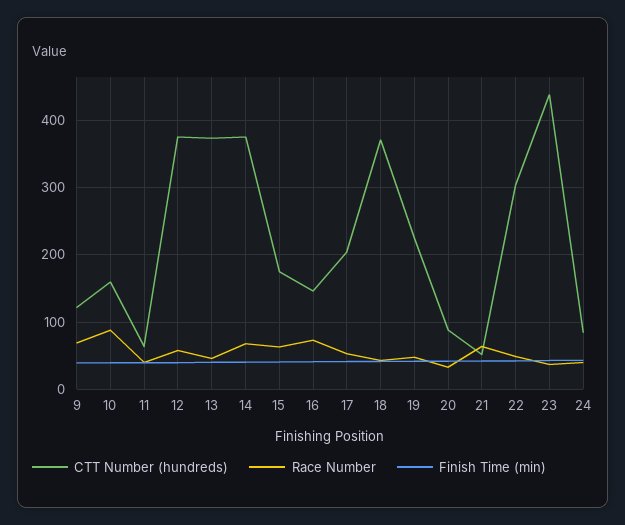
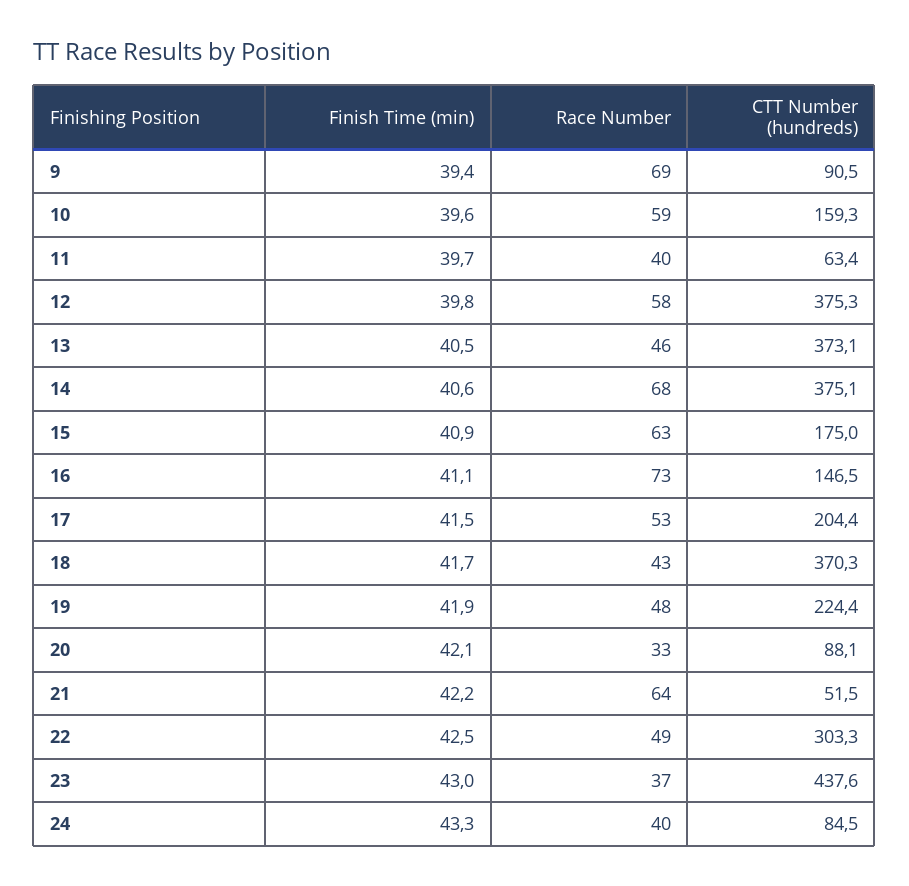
  {
    "CTT Number (hundreds)": {
-     "9": 120,
+     "9": 90.5,
      "10": 159.3,
      "11": 63.4,
      "12": 375.3,
      "13": 373.1,
      "14": 375.1,
      "15": 175,
      "16": 146.5,
      "17": 204.4,
      "18": 370.3,
      "19": 224.4,
      "20": 88.1,
      "21": 51.5,
      "22": 303.3,
      "23": 437.6,
      "24": 84.5
    },
    "Race Number": {
      "9": 69,
-     "10": 90,
+     "10": 59,
      "11": 40,
      "12": 58,
      "13": 46,
      "14": 68,
      "15": 63,
      "16": 73,
      "17": 53,
      "18": 43,
      "19": 48,
      "20": 33,
      "21": 64,
      "22": 49,
      "23": 37,
      "24": 40
    },
    "Finish Time (min)": {
      "9": 39.4,
      "10": 39.6,
      "11": 39.7,
      "12": 39.8,
      "13": 40.5,
      "14": 40.6,
      "15": 40.9,
      "16": 41.1,
      "17": 41.5,
      "18": 41.7,
      "19": 41.9,
      "20": 42.1,
      "21": 42.2,
      "22": 42.5,
      "23": 43,
      "24": 43.3
    }
  }

